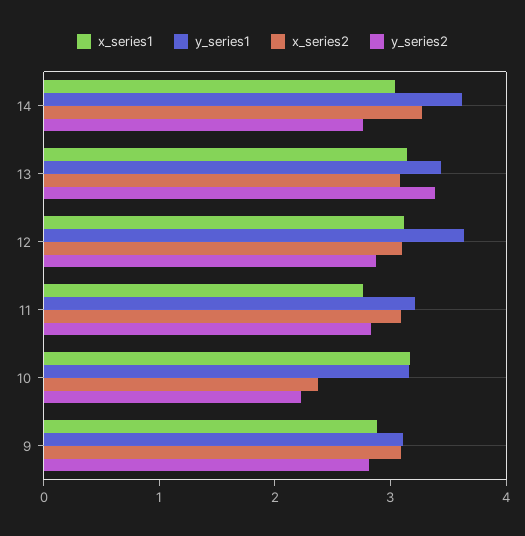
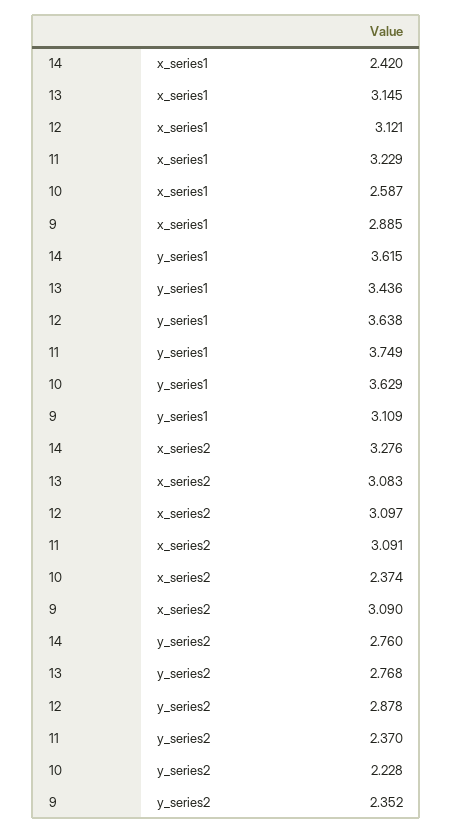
  {
    "x_series1": {
-     "14": 3,
+     "14": 2.42,
      "13": 3.145,
      "12": 3.121,
-     "11": 2.8,
+     "11": 3.229,
-     "10": 3.2,
+     "10": 2.587,
      "9": 2.885
    },
    "y_series1": {
      "14": 3.615,
      "13": 3.436,
      "12": 3.638,
-     "11": 3.2,
+     "11": 3.749,
-     "10": 3.2,
+     "10": 3.629,
      "9": 3.109
    },
    "x_series2": {
      "14": 3.276,
      "13": 3.083,
      "12": 3.097,
      "11": 3.091,
      "10": 2.374,
      "9": 3.09
    },
    "y_series2": {
      "14": 2.76,
-     "13": 3.4,
+     "13": 2.768,
      "12": 2.878,
-     "11": 2.8,
+     "11": 2.37,
      "10": 2.228,
-     "9": 2.8
+     "9": 2.352
    }
  }

